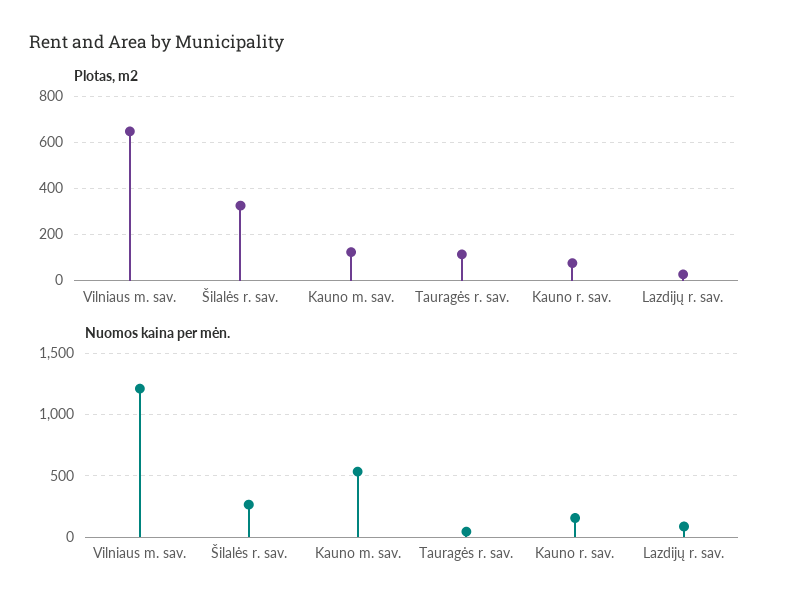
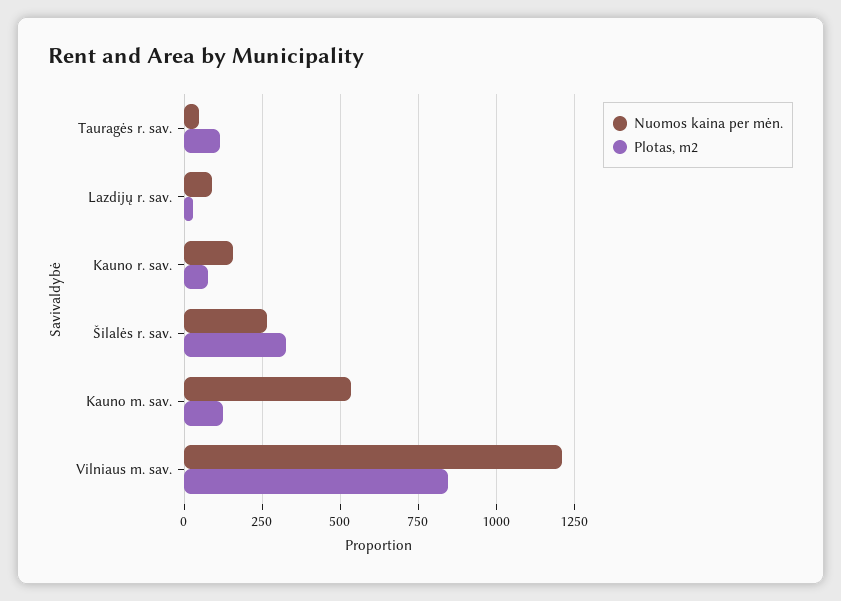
  {
    "Plotas, m2": {
-     "Vilniaus m. sav.": 650,
+     "Vilniaus m. sav.": 850,
      "Šilalės r. sav.": 325,
      "Kauno m. sav.": 125,
      "Tauragės r. sav.": 125,
      "Kauno r. sav.": 75,
      "Lazdijų r. sav.": 25
    },
    "Nuomos kaina per mėn.": {
      "Vilniaus m. sav.": 1200,
      "Šilalės r. sav.": 275,
      "Kauno m. sav.": 525,
      "Tauragės r. sav.": 50,
      "Kauno r. sav.": 150,
      "Lazdijų r. sav.": 100
    }
  }

